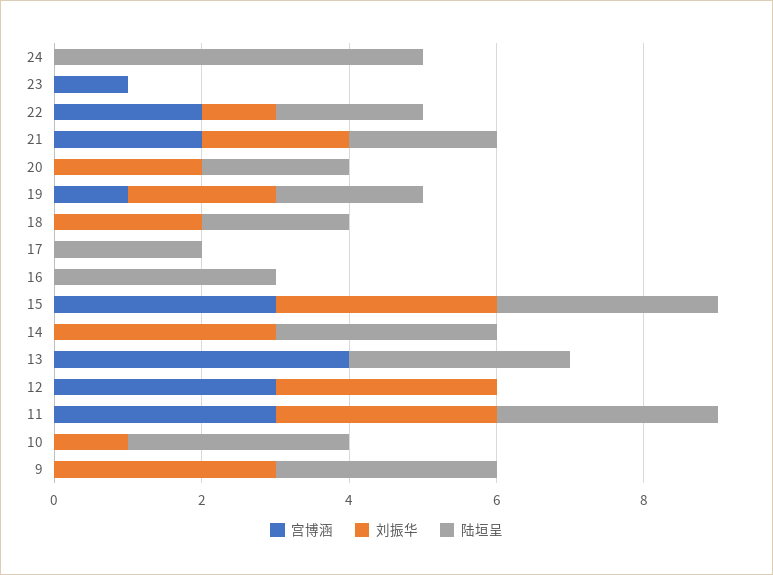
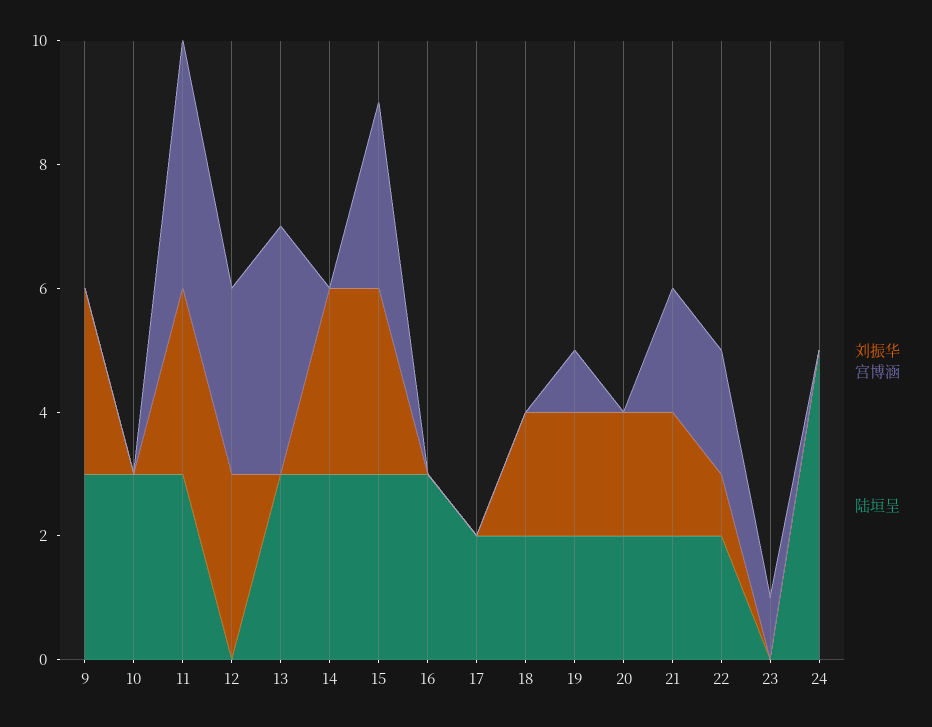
  {
    "宫博涵": {
      "24": 0,
      "23": 1,
      "22": 2,
      "21": 2,
      "20": 0,
      "19": 1,
      "18": 0,
      "17": 0,
      "16": 0,
      "15": 3,
      "14": 0,
      "13": 4,
      "12": 3,
-     "11": 3,
+     "11": 4,
      "10": 0,
      "9": 0
    },
    "刘振华": {
      "24": 0,
      "23": 0,
      "22": 1,
      "21": 2,
      "20": 2,
      "19": 2,
      "18": 2,
      "17": 0,
      "16": 0,
      "15": 3,
      "14": 3,
      "13": 0,
      "12": 3,
      "11": 3,
-     "10": 1,
+     "10": 0,
      "9": 3
    },
    "陆垣呈": {
      "24": 5,
      "23": 0,
      "22": 2,
      "21": 2,
      "20": 2,
      "19": 2,
      "18": 2,
      "17": 2,
      "16": 3,
      "15": 3,
      "14": 3,
      "13": 3,
      "12": 0,
      "11": 3,
      "10": 3,
      "9": 3
    }
  }

